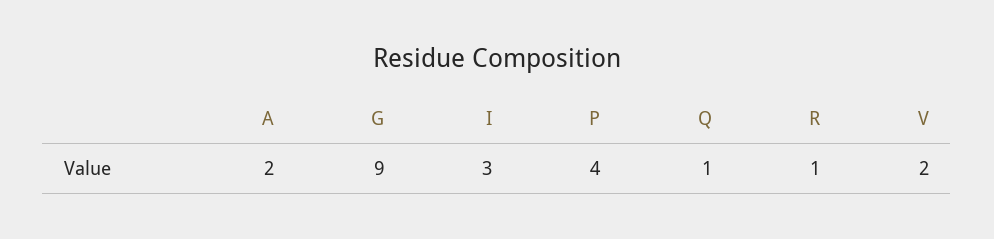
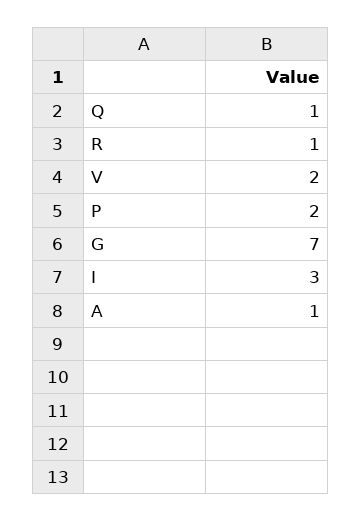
  {
-   "A": 2,
+   "A": 1,
-   "G": 9,
+   "G": 7,
    "I": 3,
-   "P": 4,
+   "P": 2,
    "Q": 1,
    "R": 1,
    "V": 2
  }

